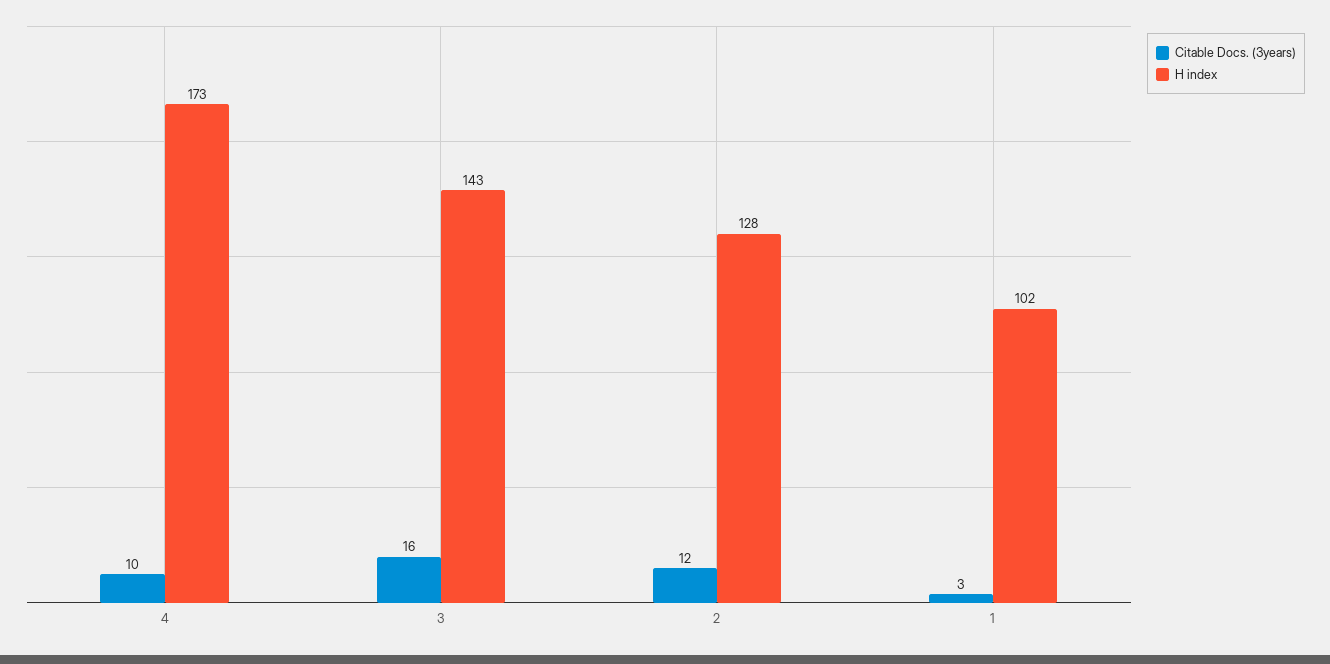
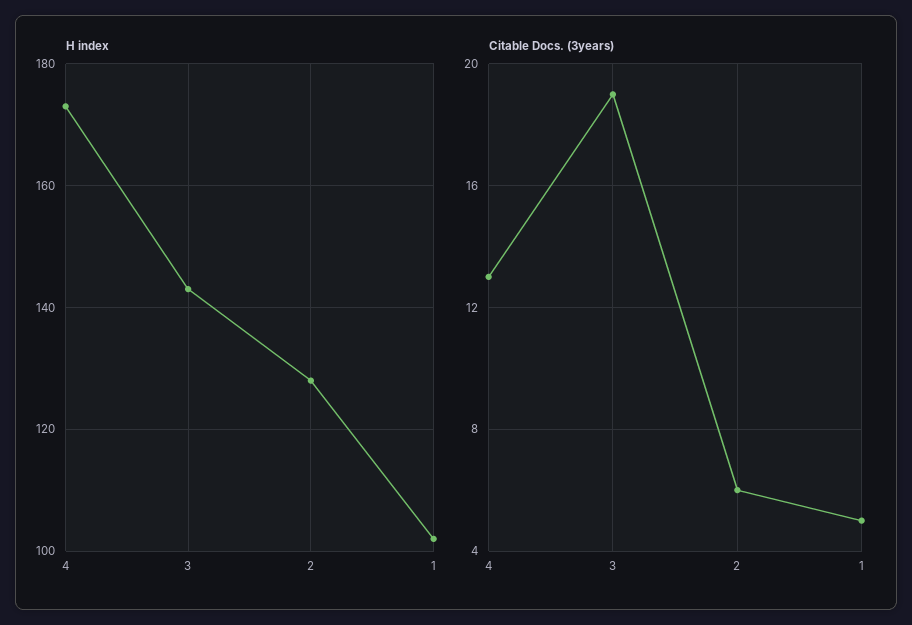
  {
    "Citable Docs. (3years)": {
-     "4": 10,
+     "4": 13,
-     "3": 16,
+     "3": 19,
-     "2": 12,
+     "2": 6,
-     "1": 3
+     "1": 5
    },
    "H index": {
      "4": 173,
      "3": 143,
      "2": 128,
      "1": 102
    }
  }

